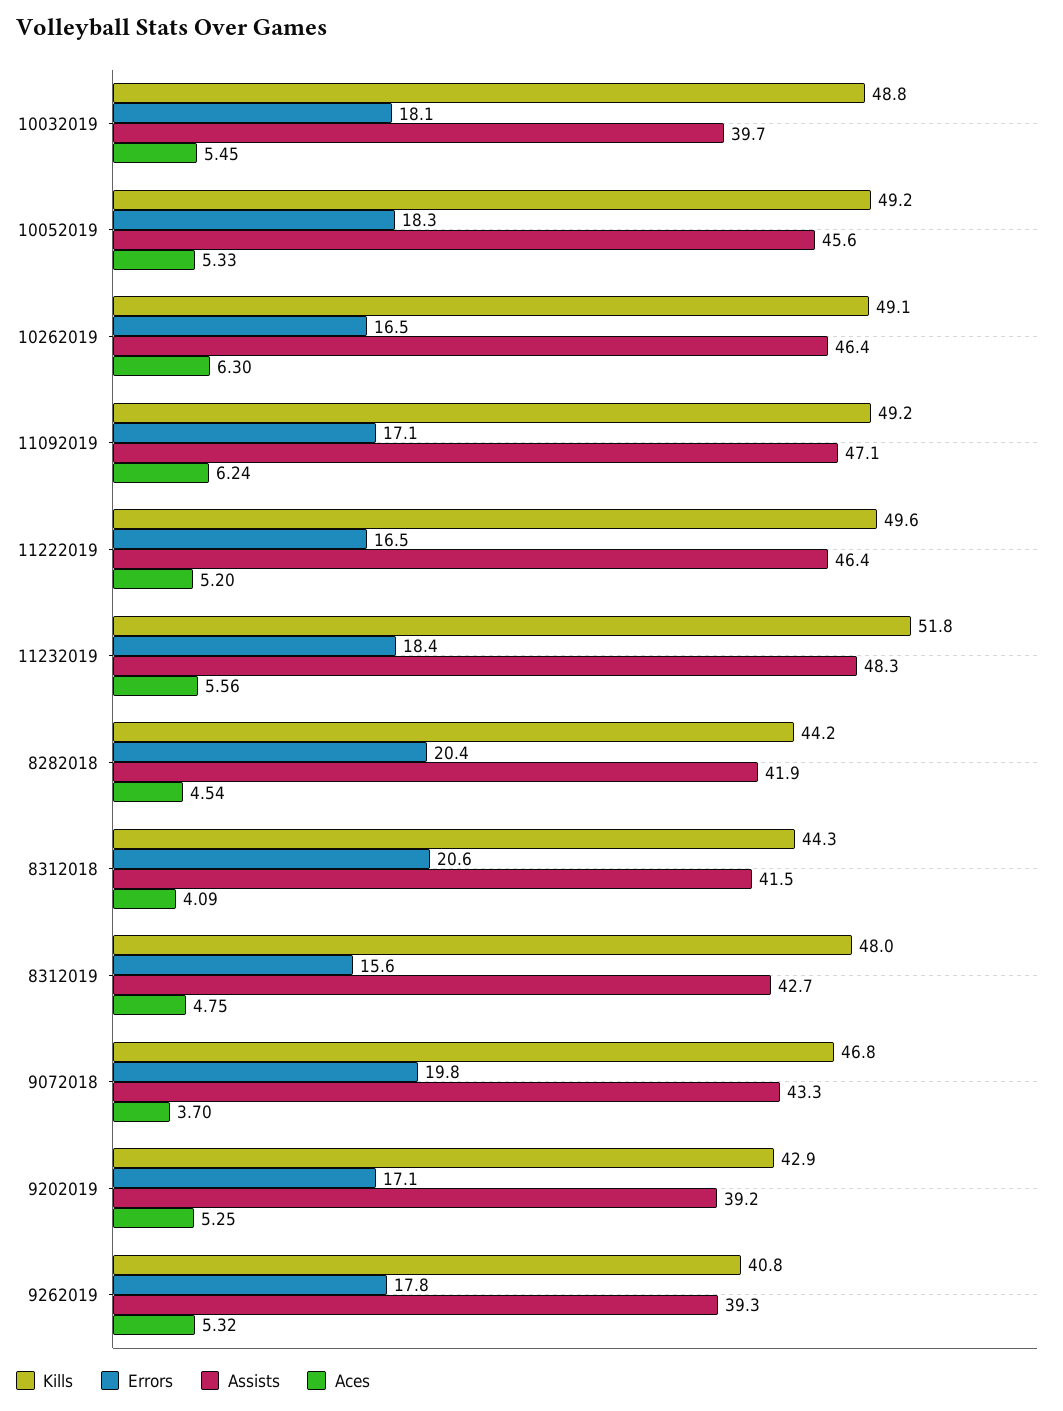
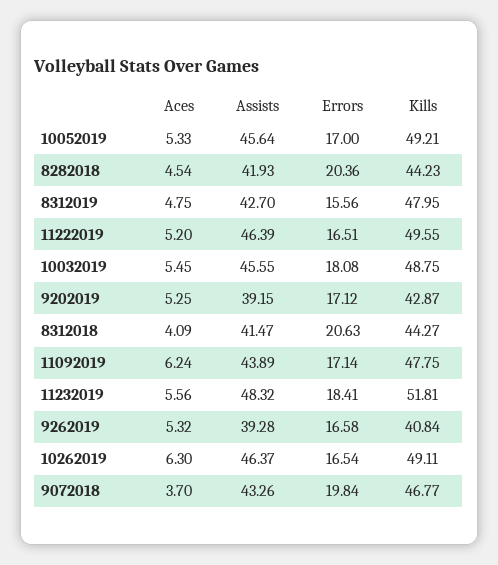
  {
    "Kills": {
      "10032019": 48.75,
      "10052019": 49.21,
      "10262019": 49.11,
-     "11092019": 49.2,
+     "11092019": 47.75,
      "11222019": 49.55,
      "11232019": 51.81,
      "8282018": 44.23,
      "8312018": 44.27,
      "8312019": 47.95,
      "9072018": 46.77,
      "9202019": 42.87,
      "9262019": 40.84
    },
    "Errors": {
      "10032019": 18.08,
-     "10052019": 18.3,
+     "10052019": 17,
      "10262019": 16.54,
      "11092019": 17.14,
      "11222019": 16.51,
      "11232019": 18.41,
      "8282018": 20.36,
      "8312018": 20.63,
      "8312019": 15.56,
      "9072018": 19.84,
      "9202019": 17.12,
-     "9262019": 17.8
+     "9262019": 16.58
    },
    "Assists": {
-     "10032019": 39.7,
+     "10032019": 45.55,
      "10052019": 45.64,
      "10262019": 46.37,
-     "11092019": 47.1,
+     "11092019": 43.89,
      "11222019": 46.39,
      "11232019": 48.32,
      "8282018": 41.93,
      "8312018": 41.47,
      "8312019": 42.7,
      "9072018": 43.26,
      "9202019": 39.15,
      "9262019": 39.28
    },
    "Aces": {
      "10032019": 5.45,
      "10052019": 5.33,
      "10262019": 6.3,
      "11092019": 6.24,
      "11222019": 5.2,
      "11232019": 5.56,
      "8282018": 4.54,
      "8312018": 4.09,
      "8312019": 4.75,
      "9072018": 3.7,
      "9202019": 5.25,
      "9262019": 5.32
    }
  }

